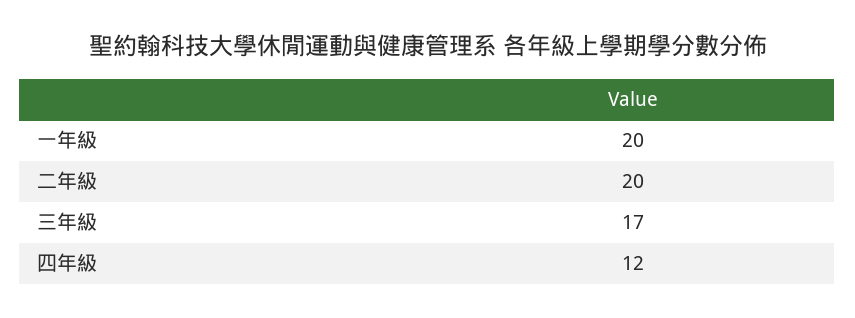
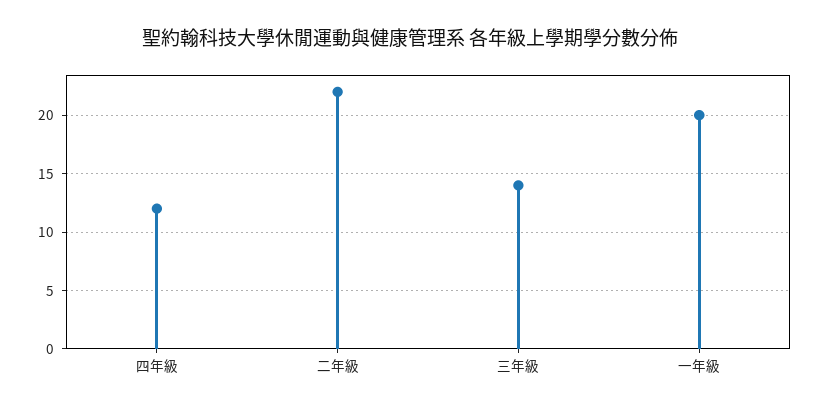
  {
    "一年級": 20,
-   "二年級": 20,
+   "二年級": 22,
-   "三年級": 17,
+   "三年級": 14,
    "四年級": 12
  }

